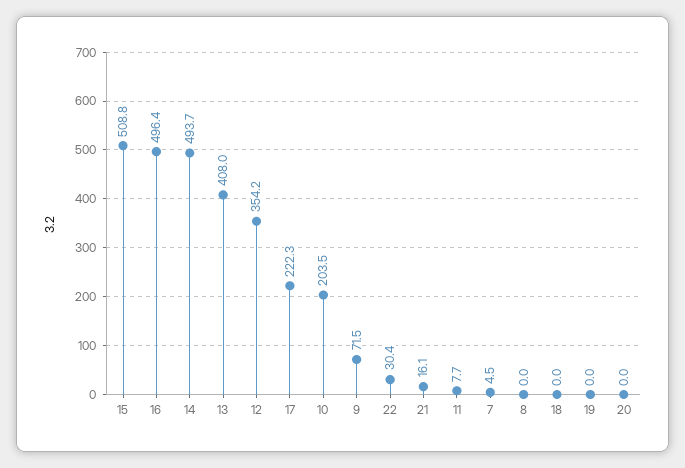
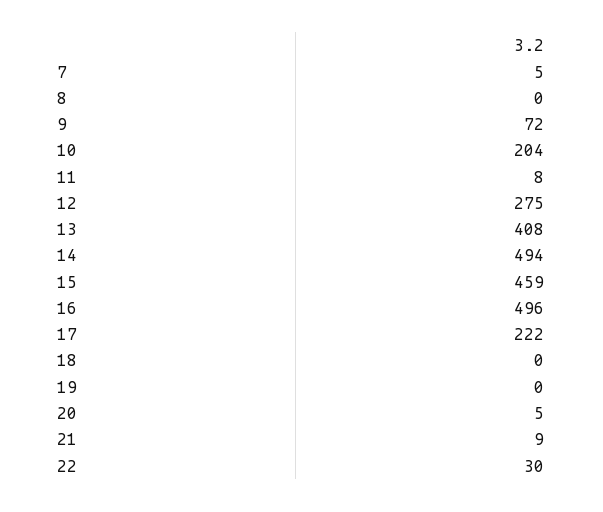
  {
-   "15": 508.8,
+   "15": 459,
    "16": 496.4,
    "14": 493.7,
    "13": 408,
-   "12": 354.2,
+   "12": 275,
    "17": 222.3,
    "10": 203.5,
    "9": 71.5,
    "22": 30.4,
-   "21": 16.1,
+   "21": 9,
    "11": 7.7,
    "7": 4.5,
    "8": 0,
    "18": 0,
    "19": 0,
-   "20": 0
+   "20": 5
  }

